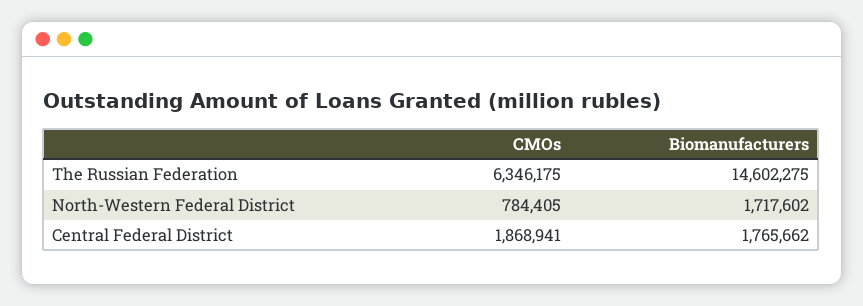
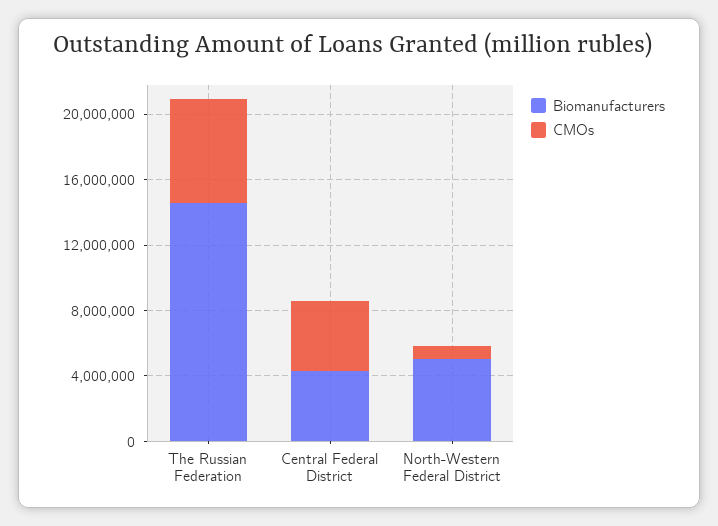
  {
    "CMOs": {
      "The Russian Federation": 6346175,
      "North-Western Federal District": 784405,
-     "Central Federal District": 1868941
+     "Central Federal District": 4000000
    },
    "Biomanufacturers": {
      "The Russian Federation": 14602275,
-     "North-Western Federal District": 1717602,
+     "North-Western Federal District": 5000000,
-     "Central Federal District": 1765662
+     "Central Federal District": 4000000
    }
  }

